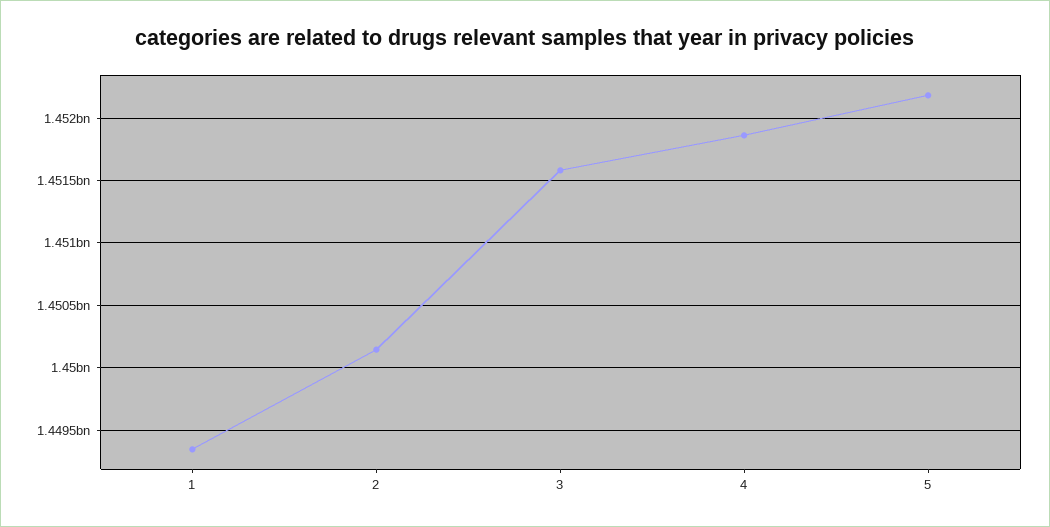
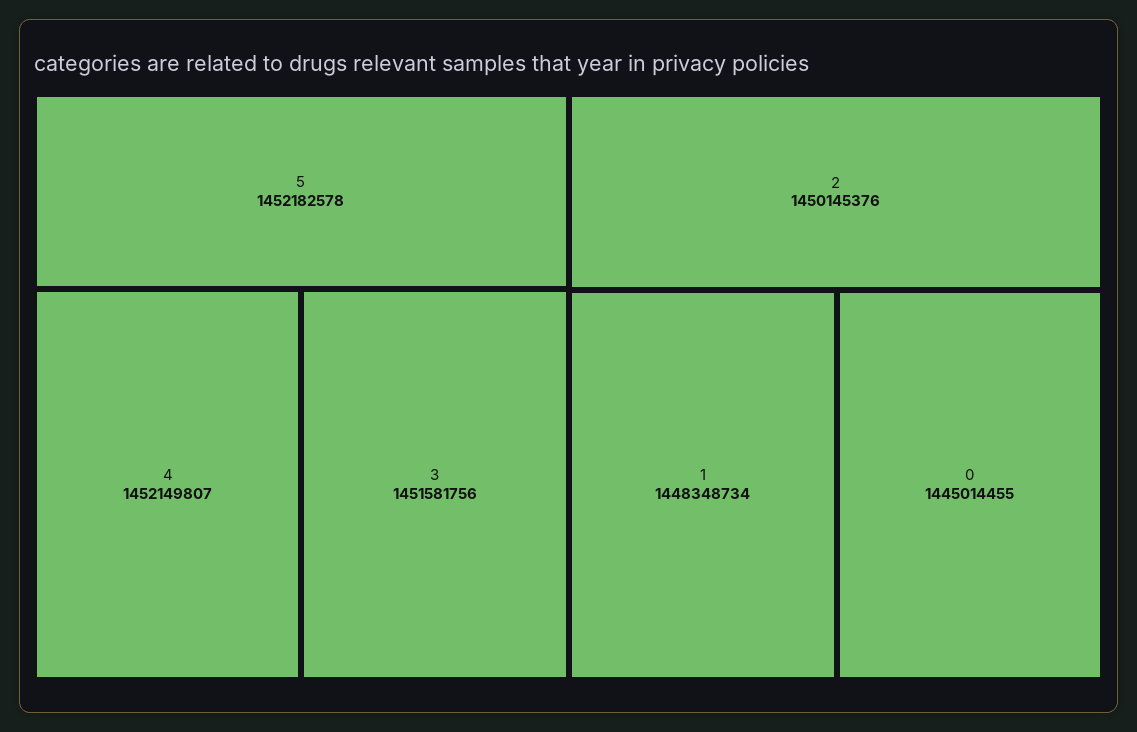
  {
-   "1": 1449350000,
+   "1": 1448348734,
    "2": 1450145376,
    "3": 1451581756,
-   "4": 1451850000,
+   "4": 1452149807,
-   "5": 1452182578
+   "5": 1452182578,
+   "0": 1445014455
  }

